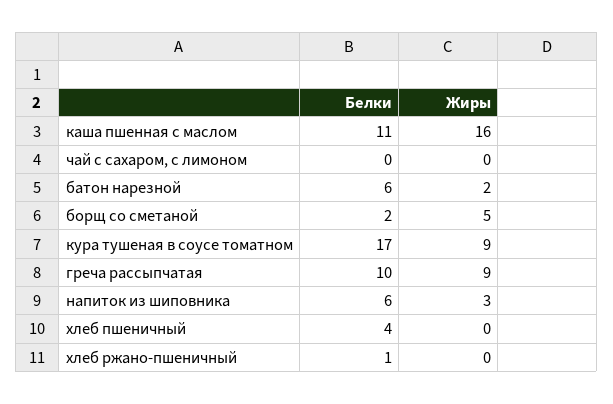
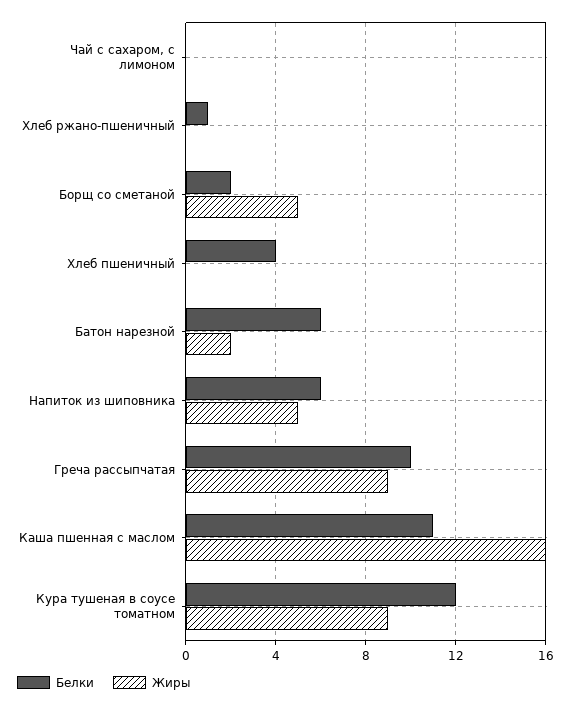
  {
    "Белки": {
      "каша пшенная с маслом": 11,
      "чай с сахаром, с лимоном": 0,
      "батон нарезной": 6,
      "борщ со сметаной": 2,
-     "кура тушеная в соусе томатном": 17,
+     "кура тушеная в соусе томатном": 12,
      "греча рассыпчатая": 10,
      "напиток из шиповника": 6,
      "хлеб пшеничный": 4,
      "хлеб ржано-пшеничный": 1
    },
    "Жиры": {
      "каша пшенная с маслом": 16,
      "чай с сахаром, с лимоном": 0,
      "батон нарезной": 2,
      "борщ со сметаной": 5,
      "кура тушеная в соусе томатном": 9,
      "греча рассыпчатая": 9,
-     "напиток из шиповника": 3,
+     "напиток из шиповника": 5,
      "хлеб пшеничный": 0,
      "хлеб ржано-пшеничный": 0
    }
  }

